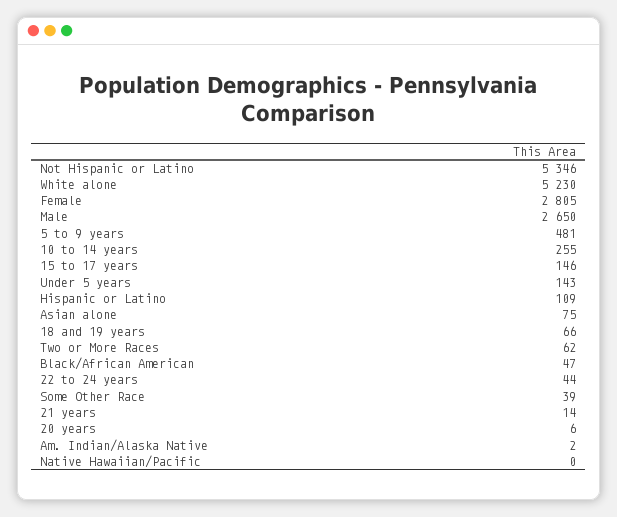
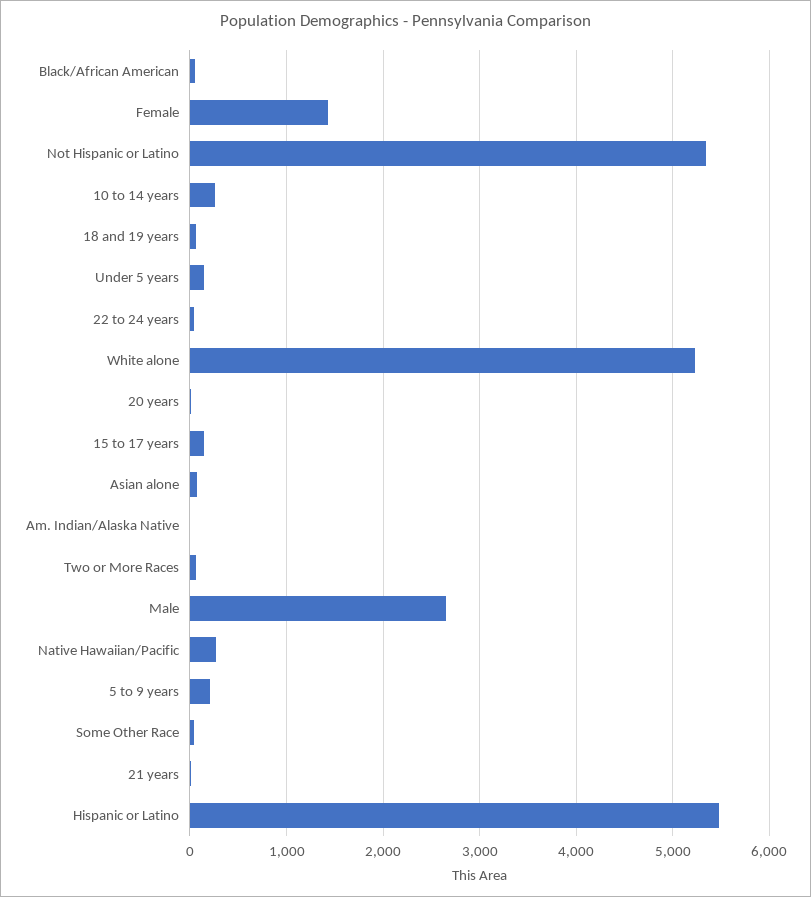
  {
    "Not Hispanic or Latino": 5346,
    "White alone": 5230,
-   "Female": 2805,
+   "Female": 1400,
    "Male": 2650,
-   "5 to 9 years": 481,
+   "5 to 9 years": 200,
    "10 to 14 years": 255,
    "15 to 17 years": 146,
    "Under 5 years": 143,
-   "Hispanic or Latino": 109,
+   "Hispanic or Latino": 5500,
    "Asian alone": 75,
    "18 and 19 years": 66,
    "Two or More Races": 62,
    "Black/African American": 47,
    "22 to 24 years": 44,
    "Some Other Race": 39,
    "21 years": 14,
    "20 years": 6,
    "Am. Indian/Alaska Native": 2,
-   "Native Hawaiian/Pacific": 0
+   "Native Hawaiian/Pacific": 300
  }

